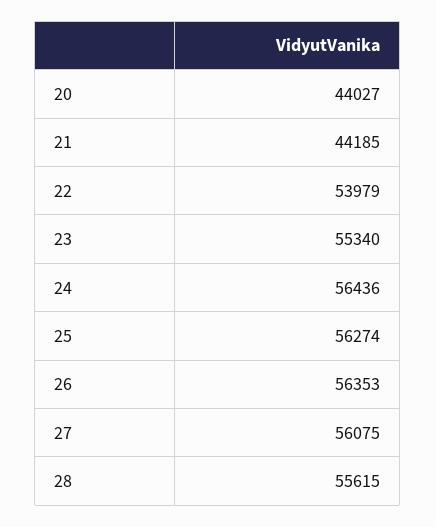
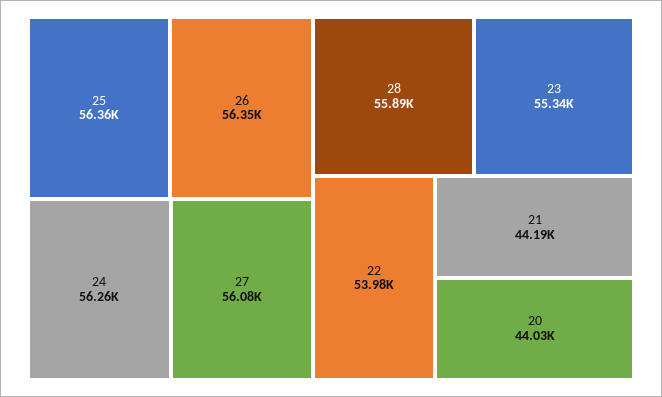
  {
    "20": 44027,
    "21": 44185,
    "22": 53979,
    "23": 55340,
-   "24": 56436,
+   "24": 56260,
-   "25": 56274,
+   "25": 56360,
    "26": 56353,
    "27": 56075,
-   "28": 55615
+   "28": 55890
  }

